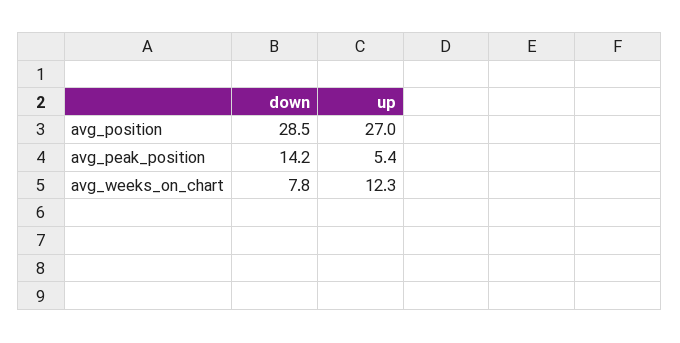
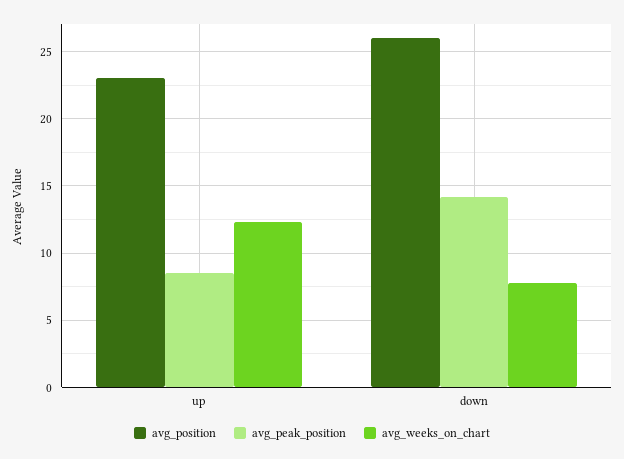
  {
    "avg_position": {
-     "down": 28.5,
+     "down": 26,
-     "up": 27
+     "up": 23
    },
    "avg_peak_position": {
      "down": 14.2,
-     "up": 5.4
+     "up": 8.5
    },
    "avg_weeks_on_chart": {
      "down": 7.8,
      "up": 12.3
    }
  }

